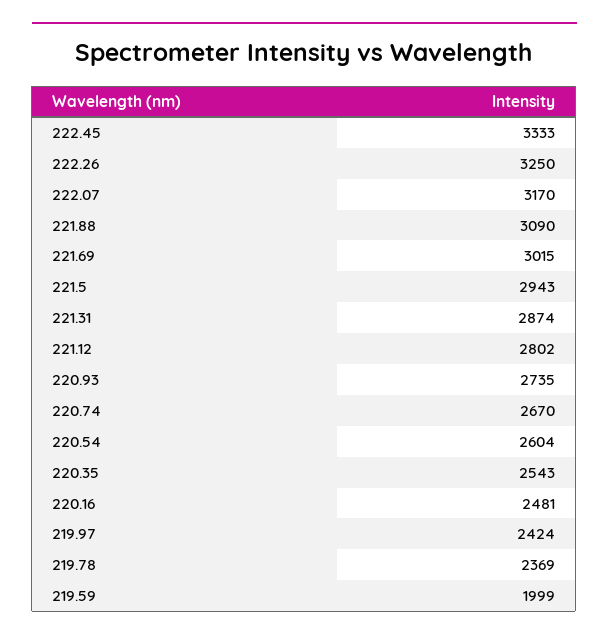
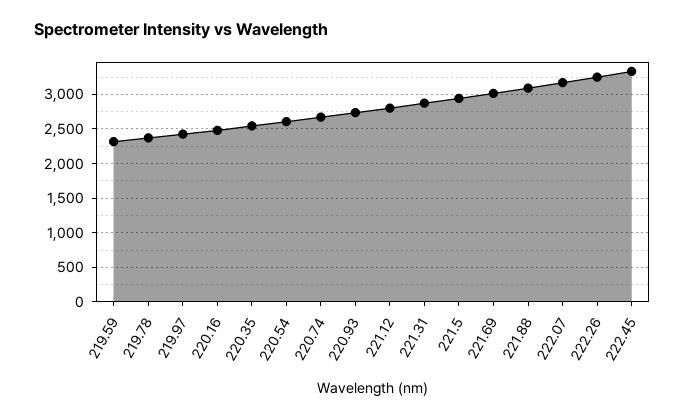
  {
    "222.45": 3333,
    "222.26": 3250,
    "222.07": 3170,
    "221.88": 3090,
    "221.69": 3015,
    "221.5": 2943,
    "221.31": 2874,
    "221.12": 2802,
    "220.93": 2735,
    "220.74": 2670,
    "220.54": 2604,
    "220.35": 2543,
    "220.16": 2481,
    "219.97": 2424,
    "219.78": 2369,
-   "219.59": 1999
+   "219.59": 2300
  }

